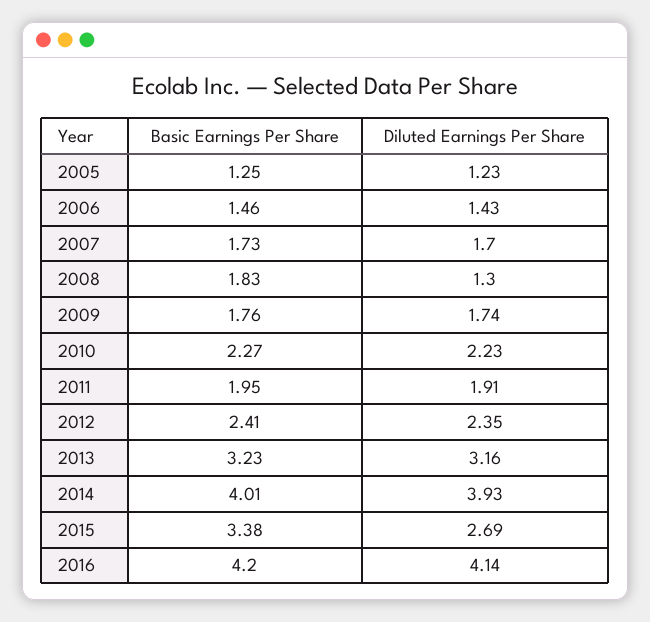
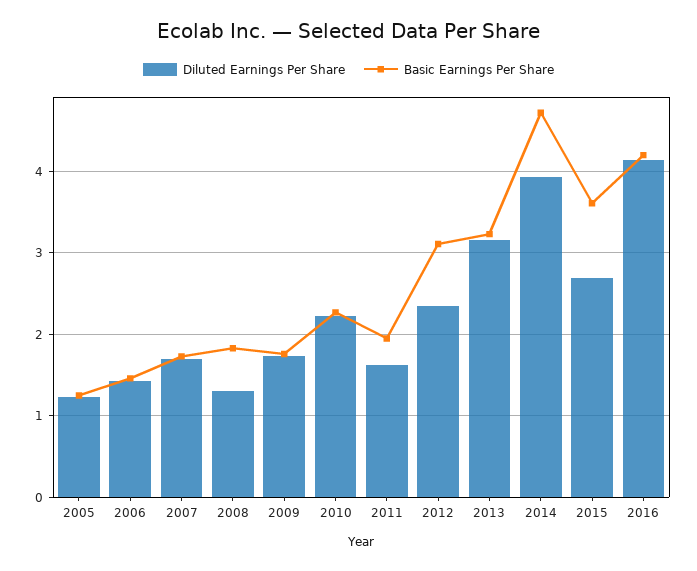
  {
    "Basic Earnings Per Share": {
      "2005": 1.25,
      "2006": 1.46,
      "2007": 1.73,
      "2008": 1.83,
      "2009": 1.76,
      "2010": 2.27,
      "2011": 1.95,
-     "2012": 2.41,
+     "2012": 3.1,
      "2013": 3.23,
-     "2014": 4.01,
+     "2014": 4.7,
-     "2015": 3.38,
+     "2015": 3.6,
      "2016": 4.2
    },
    "Diluted Earnings Per Share": {
      "2005": 1.23,
      "2006": 1.43,
      "2007": 1.7,
      "2008": 1.3,
      "2009": 1.74,
      "2010": 2.23,
-     "2011": 1.91,
+     "2011": 1.6,
      "2012": 2.35,
      "2013": 3.16,
      "2014": 3.93,
      "2015": 2.69,
      "2016": 4.14
    }
  }

